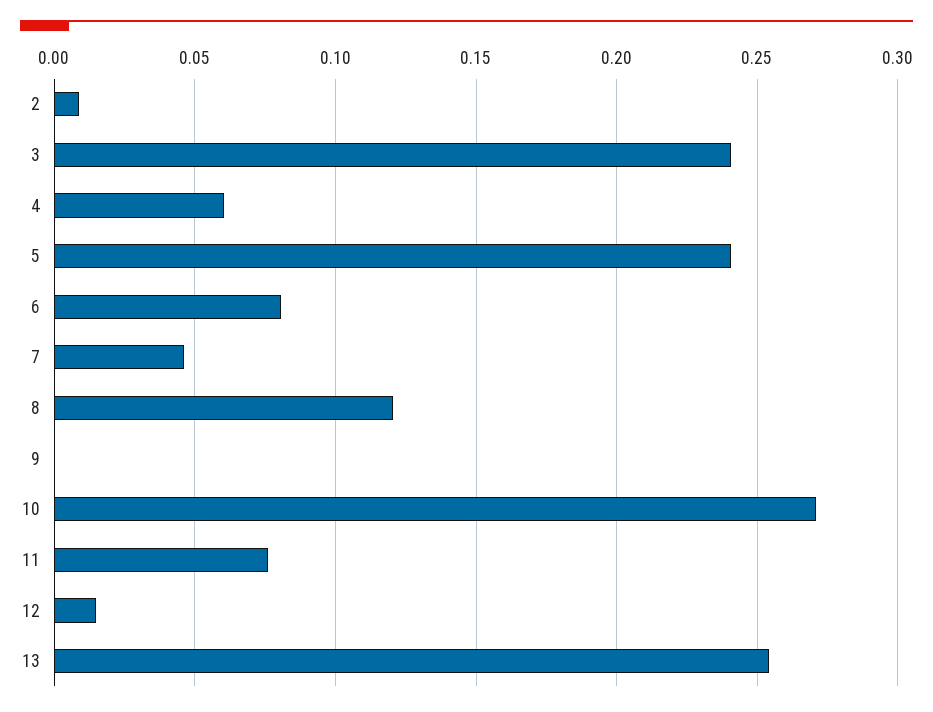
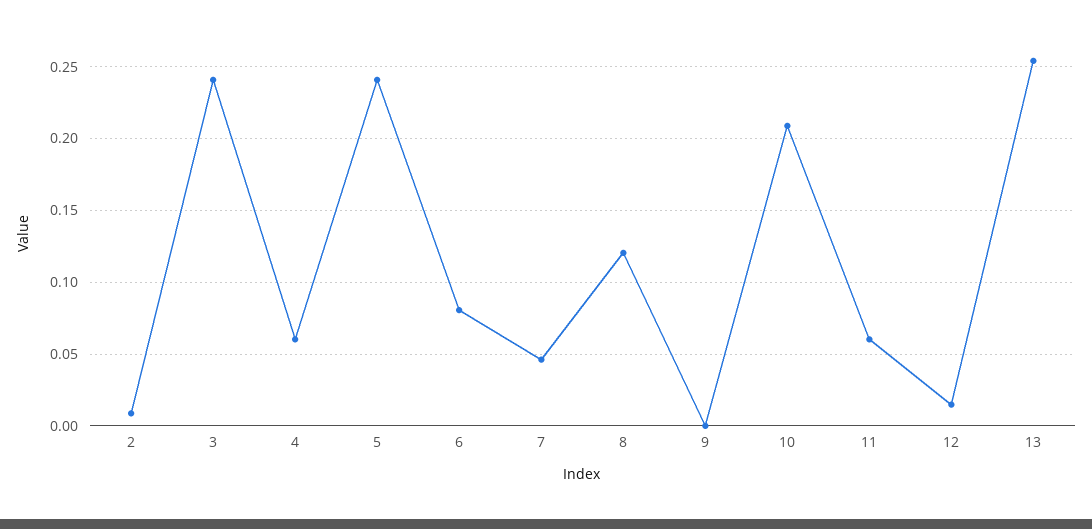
  {
    "2": 0.01,
    "3": 0.24,
    "4": 0.06,
    "5": 0.24,
    "6": 0.08,
    "7": 0.045,
    "8": 0.12,
    "9": 0,
-   "10": 0.27,
+   "10": 0.21,
-   "11": 0.075,
+   "11": 0.06,
    "12": 0.015,
    "13": 0.255
  }

